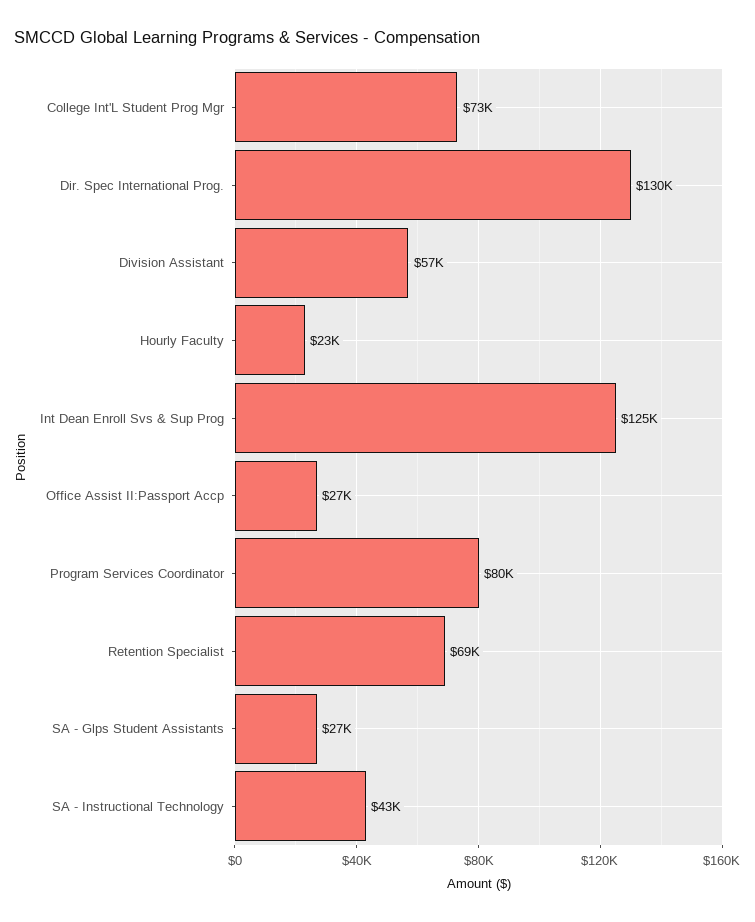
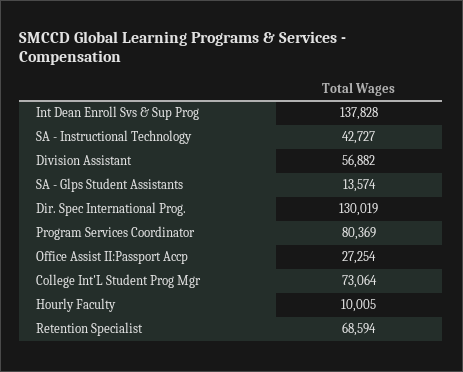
  {
    "College Int'L Student Prog Mgr": 73064,
    "Dir. Spec International Prog.": 130019,
    "Division Assistant": 56882,
-   "Hourly Faculty": 23000,
+   "Hourly Faculty": 10005,
-   "Int Dean Enroll Svs & Sup Prog": 125000,
+   "Int Dean Enroll Svs & Sup Prog": 137828,
    "Office Assist II:Passport Accp": 27254,
    "Program Services Coordinator": 80369,
    "Retention Specialist": 68594,
-   "SA - Glps Student Assistants": 27000,
+   "SA - Glps Student Assistants": 13574,
    "SA - Instructional Technology": 42727
  }

